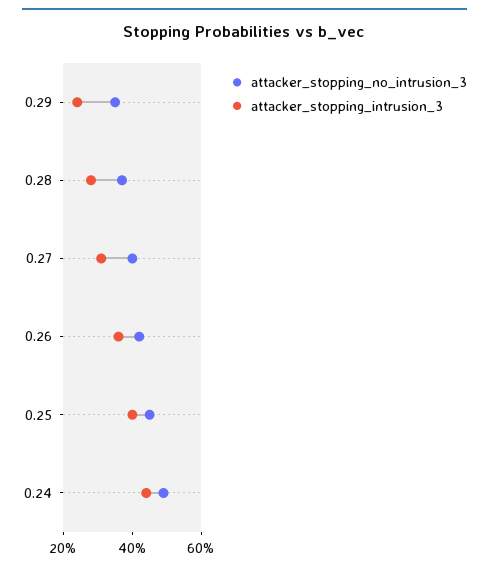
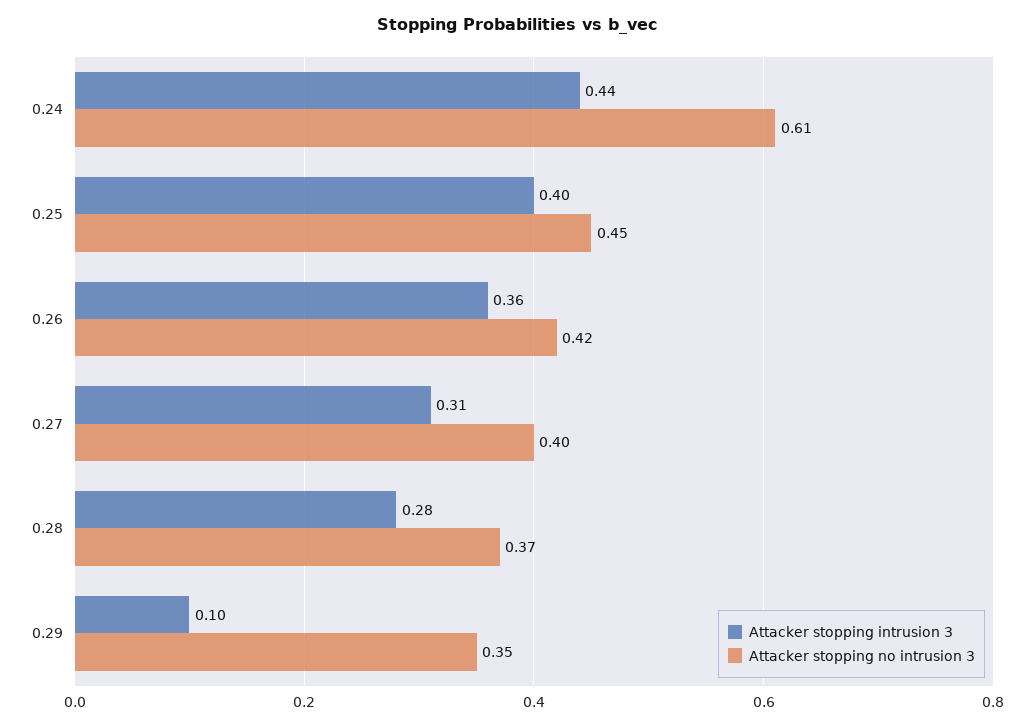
  {
    "attacker_stopping_no_intrusion_3": {
      "0.29": 0.35,
      "0.28": 0.37,
      "0.27": 0.4,
      "0.26": 0.42,
      "0.25": 0.45,
-     "0.24": 0.5
+     "0.24": 0.61
    },
    "attacker_stopping_intrusion_3": {
-     "0.29": 0.25,
+     "0.29": 0.1,
      "0.28": 0.28,
      "0.27": 0.31,
      "0.26": 0.36,
      "0.25": 0.4,
      "0.24": 0.44
    }
  }

